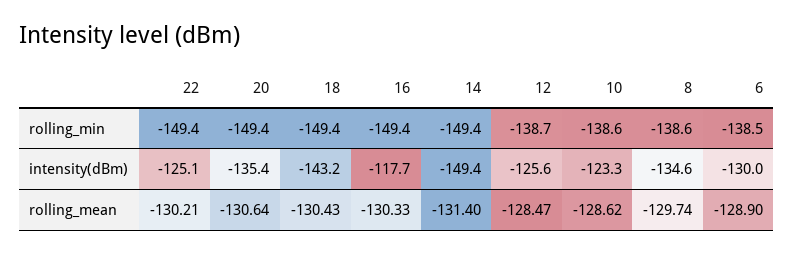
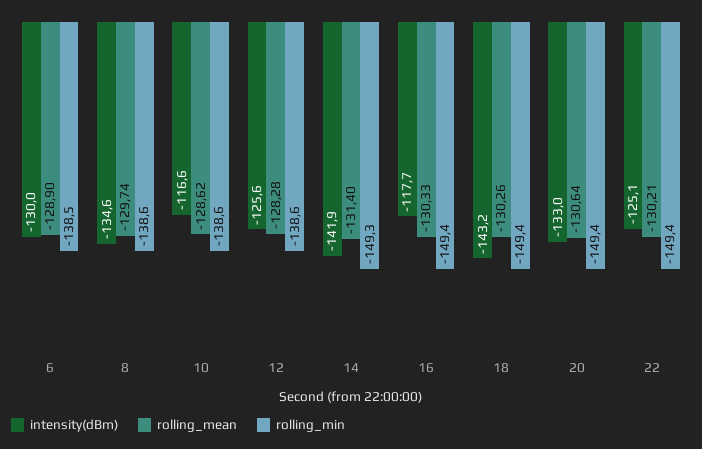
  {
    "rolling_min": {
      "22": -149.4,
      "20": -149.4,
      "18": -149.4,
      "16": -149.4,
-     "14": -149.4,
+     "14": -149.3,
-     "12": -138.7,
+     "12": -138.6,
      "10": -138.6,
      "8": -138.6,
      "6": -138.5
    },
    "intensity(dBm)": {
      "22": -125.1,
-     "20": -135.4,
+     "20": -133,
      "18": -143.2,
      "16": -117.7,
-     "14": -149.4,
+     "14": -141.9,
      "12": -125.6,
-     "10": -123.3,
+     "10": -116.6,
      "8": -134.6,
      "6": -130
    },
    "rolling_mean": {
      "22": -130.21,
      "20": -130.64,
-     "18": -130.43,
+     "18": -130.26,
      "16": -130.33,
      "14": -131.4,
-     "12": -128.47,
+     "12": -128.28,
      "10": -128.62,
      "8": -129.74,
      "6": -128.9
    }
  }

